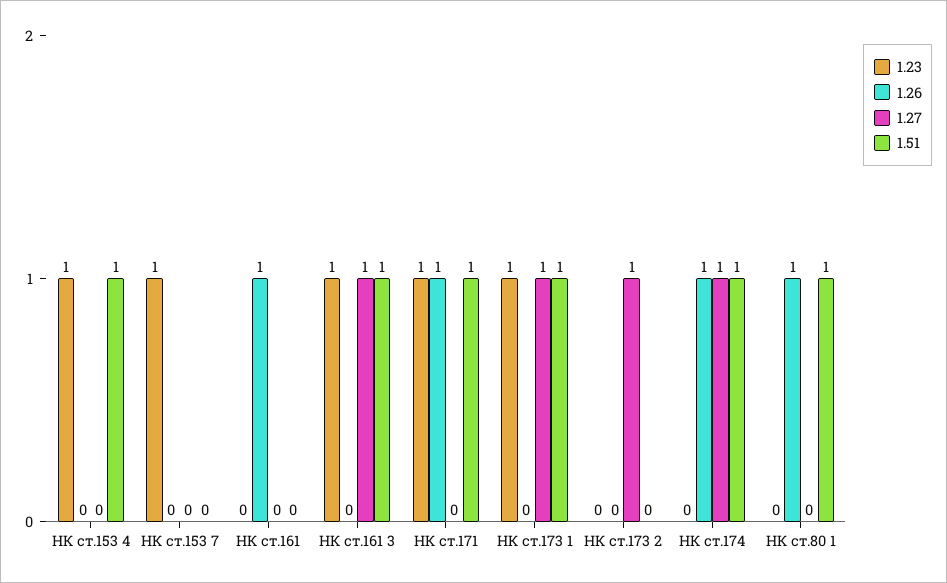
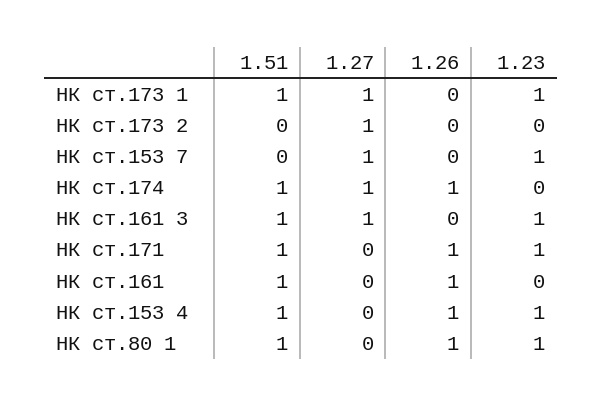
  {
    "1.23": {
      "НК ст.153 4": 1,
      "НК ст.153 7": 1,
      "НК ст.161": 0,
      "НК ст.161 3": 1,
      "НК ст.171": 1,
      "НК ст.173 1": 1,
      "НК ст.173 2": 0,
      "НК ст.174": 0,
-     "НК ст.80 1": 0
+     "НК ст.80 1": 1
    },
    "1.26": {
-     "НК ст.153 4": 0,
+     "НК ст.153 4": 1,
      "НК ст.153 7": 0,
      "НК ст.161": 1,
      "НК ст.161 3": 0,
      "НК ст.171": 1,
      "НК ст.173 1": 0,
      "НК ст.173 2": 0,
      "НК ст.174": 1,
      "НК ст.80 1": 1
    },
    "1.27": {
      "НК ст.153 4": 0,
-     "НК ст.153 7": 0,
+     "НК ст.153 7": 1,
      "НК ст.161": 0,
      "НК ст.161 3": 1,
      "НК ст.171": 0,
      "НК ст.173 1": 1,
      "НК ст.173 2": 1,
      "НК ст.174": 1,
      "НК ст.80 1": 0
    },
    "1.51": {
      "НК ст.153 4": 1,
      "НК ст.153 7": 0,
-     "НК ст.161": 0,
+     "НК ст.161": 1,
      "НК ст.161 3": 1,
      "НК ст.171": 1,
      "НК ст.173 1": 1,
      "НК ст.173 2": 0,
      "НК ст.174": 1,
      "НК ст.80 1": 1
    }
  }

